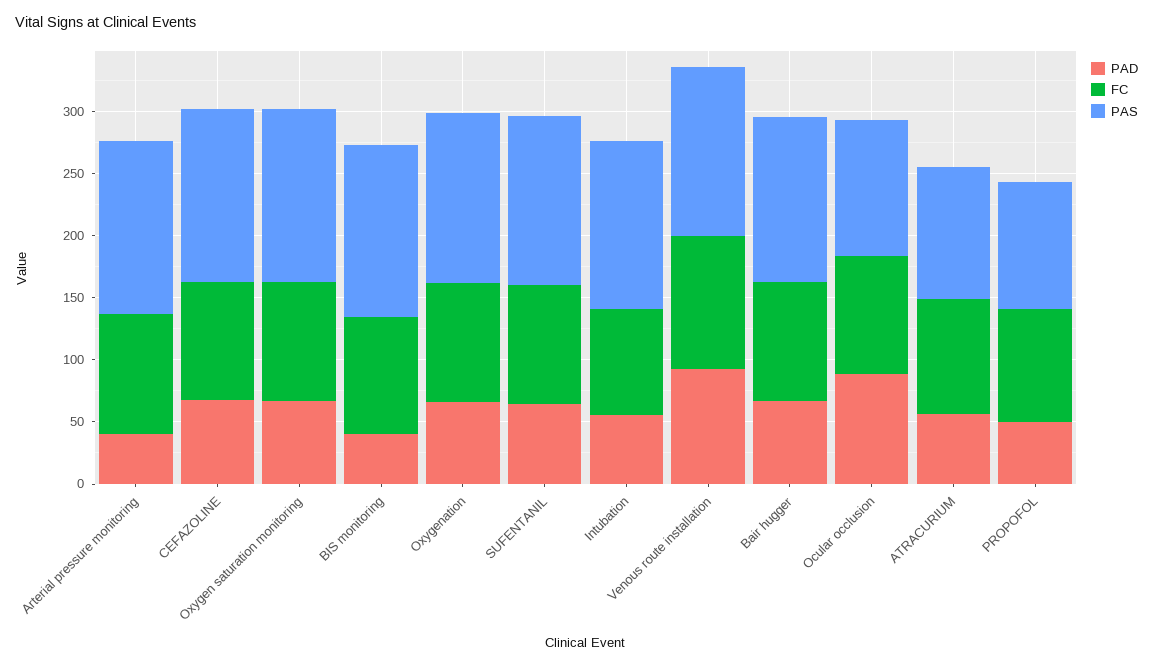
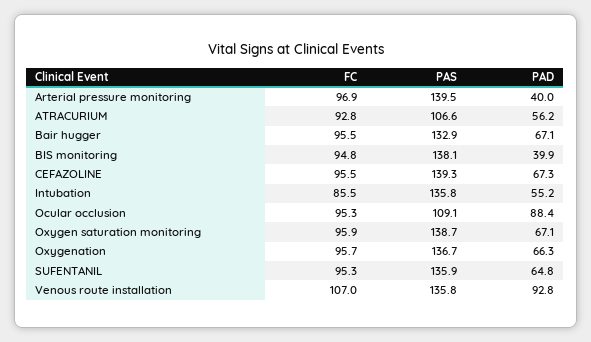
  {
    "PAD": {
      "Arterial pressure monitoring": 40,
      "CEFAZOLINE": 67.3,
      "Oxygen saturation monitoring": 67.1,
      "BIS monitoring": 39.9,
      "Oxygenation": 66.3,
      "SUFENTANIL": 64.8,
      "Intubation": 55.2,
      "Venous route installation": 92.8,
      "Bair hugger": 67.1,
      "Ocular occlusion": 88.4,
-     "ATRACURIUM": 56.2,
+     "ATRACURIUM": 56.2
-     "PROPOFOL": 50
    },
    "FC": {
      "Arterial pressure monitoring": 96.9,
      "CEFAZOLINE": 95.5,
      "Oxygen saturation monitoring": 95.9,
      "BIS monitoring": 94.8,
      "Oxygenation": 95.7,
      "SUFENTANIL": 95.3,
      "Intubation": 85.5,
      "Venous route installation": 107,
      "Bair hugger": 95.5,
      "Ocular occlusion": 95.3,
-     "ATRACURIUM": 92.8,
+     "ATRACURIUM": 92.8
-     "PROPOFOL": 90
    },
    "PAS": {
      "Arterial pressure monitoring": 139.5,
      "CEFAZOLINE": 139.3,
      "Oxygen saturation monitoring": 138.7,
      "BIS monitoring": 138.1,
      "Oxygenation": 136.7,
      "SUFENTANIL": 135.9,
      "Intubation": 135.8,
      "Venous route installation": 135.8,
      "Bair hugger": 132.9,
      "Ocular occlusion": 109.1,
-     "ATRACURIUM": 106.6,
+     "ATRACURIUM": 106.6
-     "PROPOFOL": 100
    }
  }

